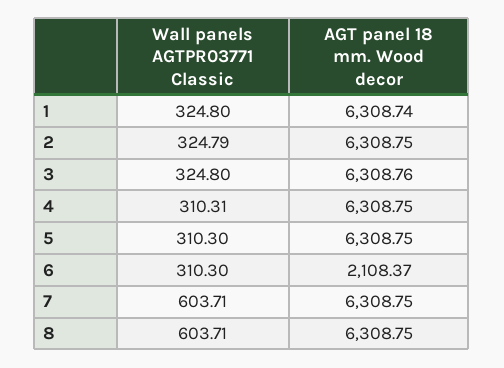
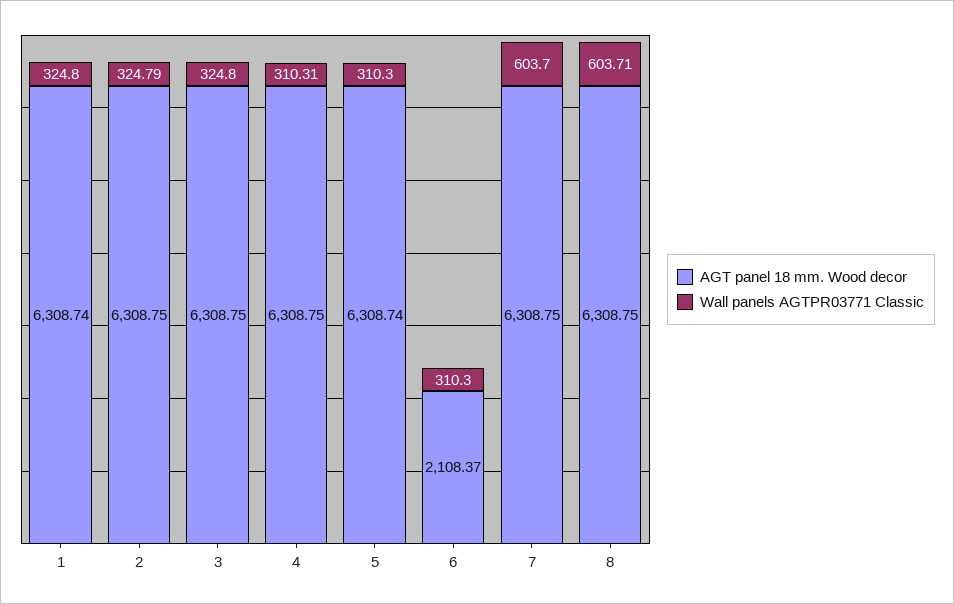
  {
    "Wall panels AGTPR03771 Classic": {
      "1": 324.8,
      "2": 324.79,
      "3": 324.8,
      "4": 310.31,
      "5": 310.3,
      "6": 310.3,
-     "7": 603.71,
+     "7": 603.7,
      "8": 603.71
    },
    "AGT panel 18 mm. Wood decor": {
      "1": 6308.74,
      "2": 6308.75,
-     "3": 6308.76,
+     "3": 6308.75,
      "4": 6308.75,
-     "5": 6308.75,
+     "5": 6308.74,
      "6": 2108.37,
      "7": 6308.75,
      "8": 6308.75
    }
  }

